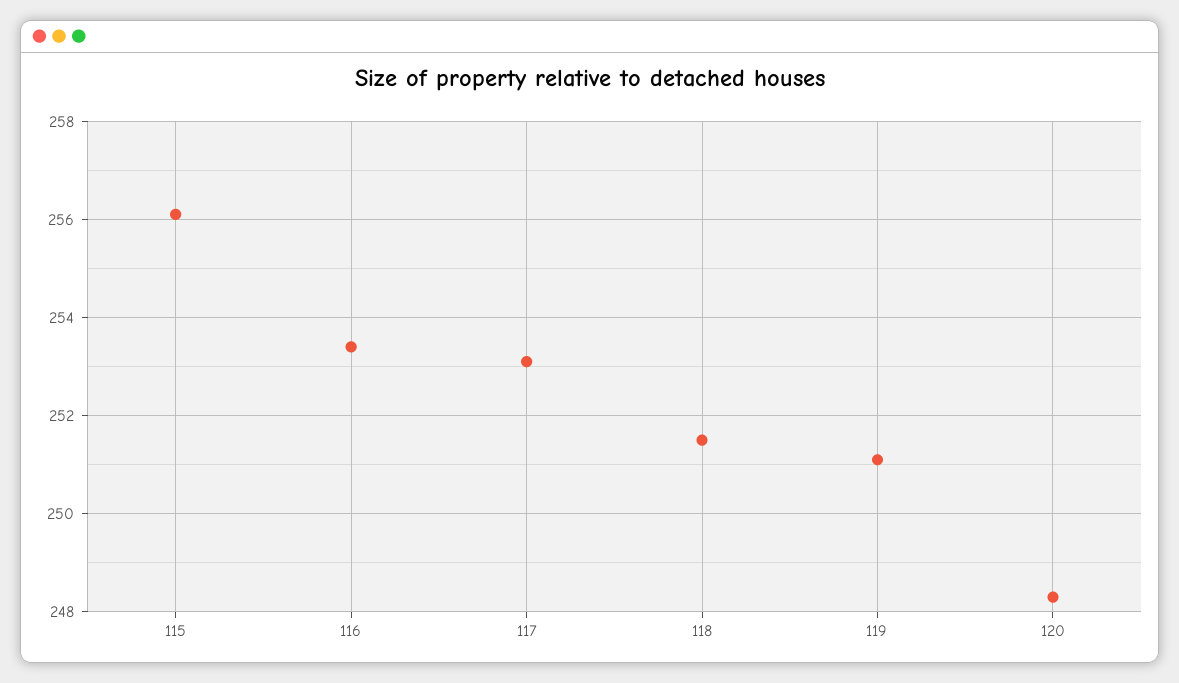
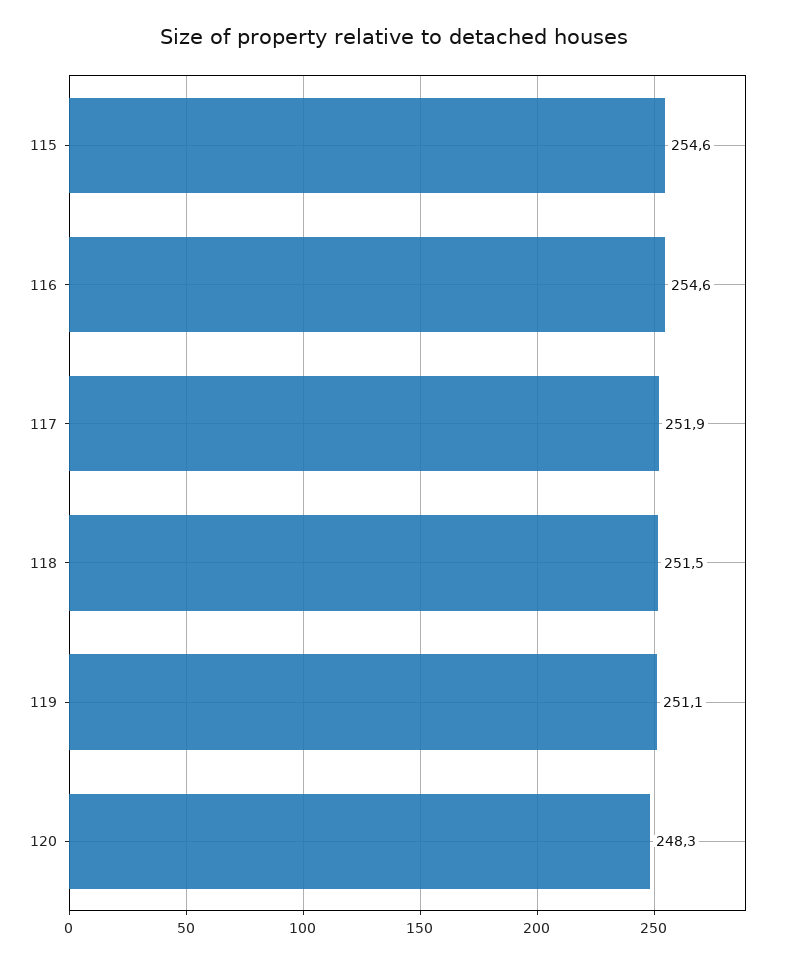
  {
-   "115": 256,
+   "115": 254.6,
-   "116": 253.5,
+   "116": 254.6,
-   "117": 253,
+   "117": 251.9,
    "118": 251.5,
    "119": 251.1,
    "120": 248.3
  }

